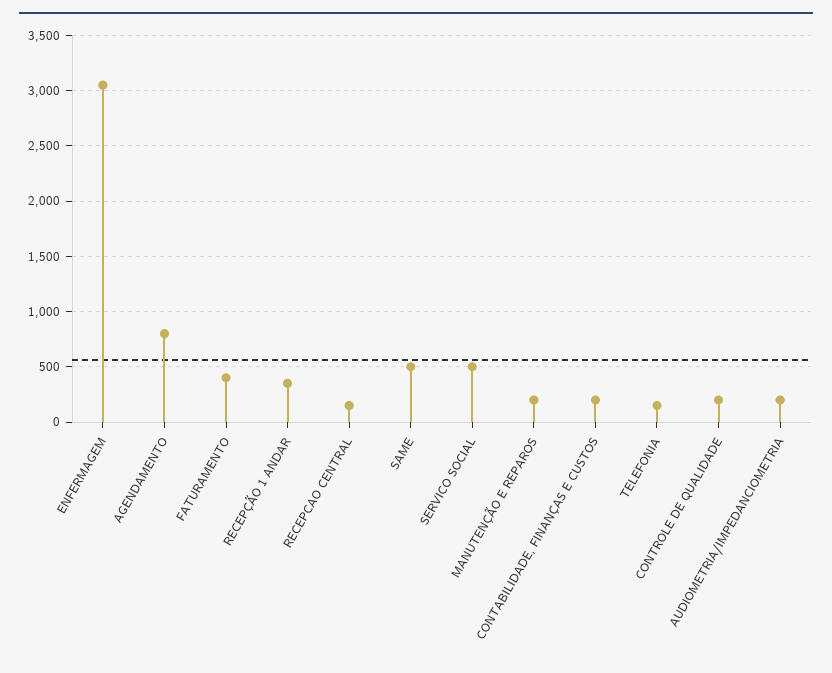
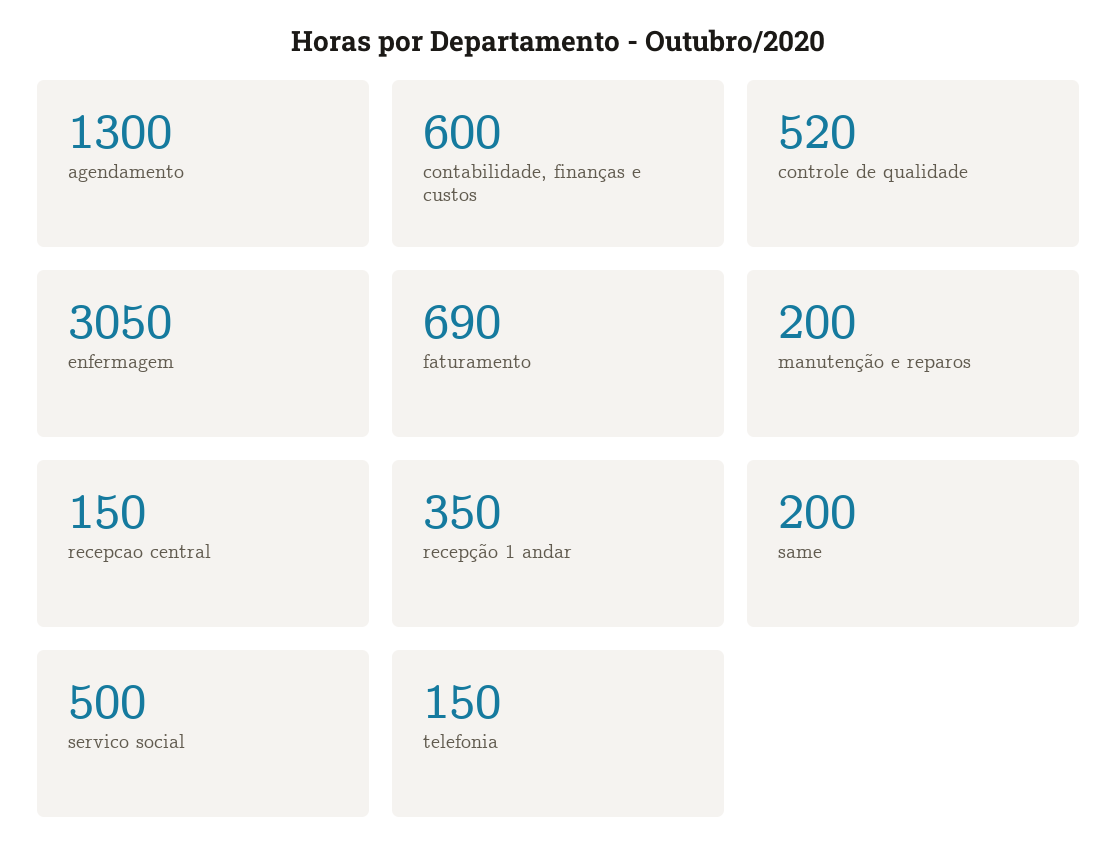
  {
    "ENFERMAGEM": 3050,
-   "AGENDAMENTO": 800,
+   "AGENDAMENTO": 1300,
-   "FATURAMENTO": 400,
+   "FATURAMENTO": 690,
    "RECEPÇÃO 1 ANDAR": 350,
    "RECEPCAO CENTRAL": 150,
-   "SAME": 500,
+   "SAME": 200,
    "SERVICO SOCIAL": 500,
    "MANUTENÇÃO E REPAROS": 200,
-   "CONTABILIDADE, FINANÇAS E CUSTOS": 200,
+   "CONTABILIDADE, FINANÇAS E CUSTOS": 600,
    "TELEFONIA": 150,
-   "CONTROLE DE QUALIDADE": 200,
+   "CONTROLE DE QUALIDADE": 520
-   "AUDIOMETRIA/IMPEDANCIOMETRIA": 200
  }

